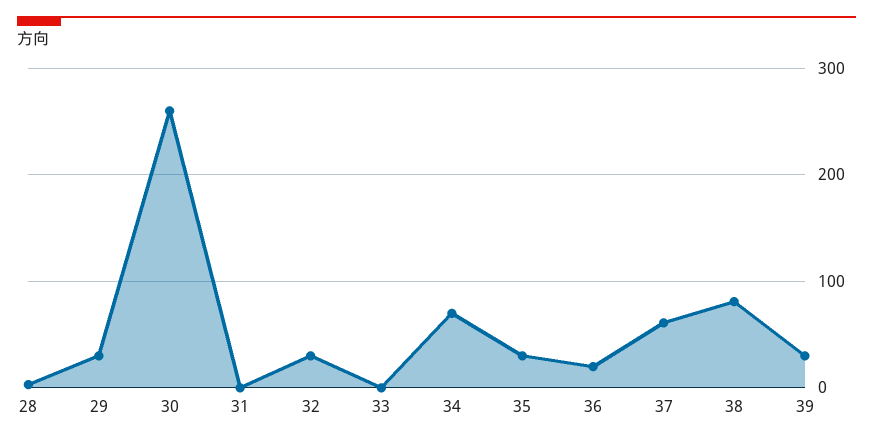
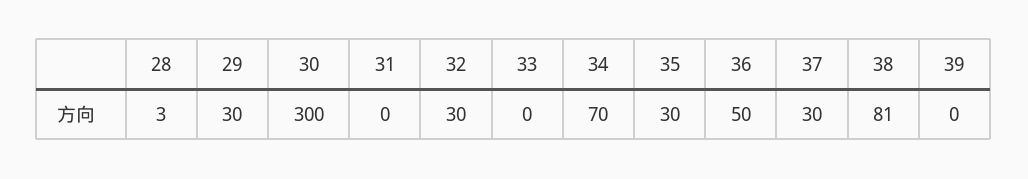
  {
    "28": 3,
    "29": 30,
-   "30": 260,
+   "30": 300,
    "31": 0,
    "32": 30,
    "33": 0,
    "34": 70,
    "35": 30,
-   "36": 20,
+   "36": 50,
-   "37": 60,
+   "37": 30,
    "38": 81,
-   "39": 30
+   "39": 0
  }

